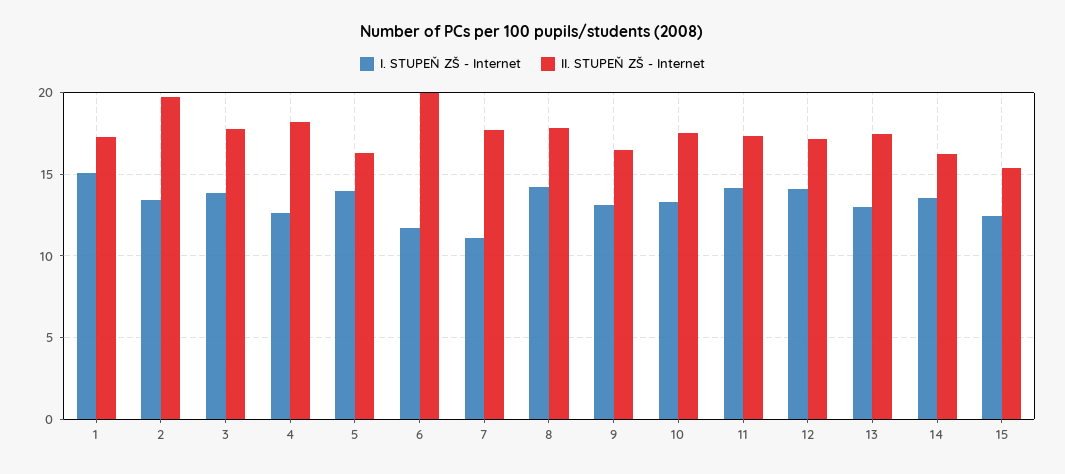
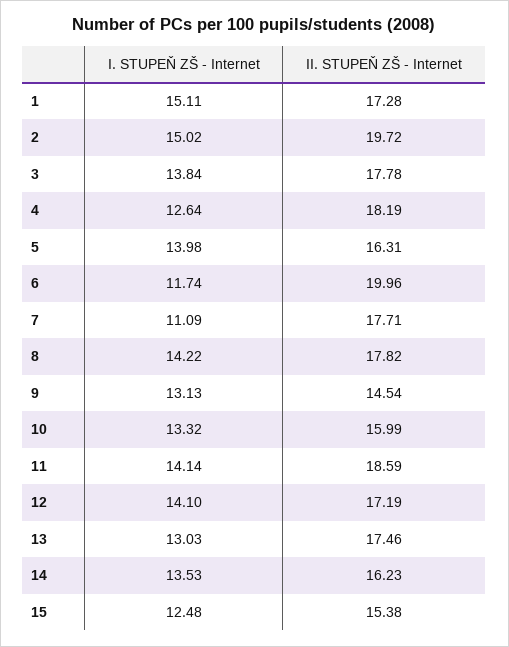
  {
    "I. STUPEŇ ZŠ - Internet": {
      "1": 15.11,
-     "2": 13.5,
+     "2": 15.02,
      "3": 13.84,
      "4": 12.64,
      "5": 13.98,
      "6": 11.74,
      "7": 11.09,
      "8": 14.22,
      "9": 13.13,
      "10": 13.32,
      "11": 14.14,
      "12": 14.1,
      "13": 13.03,
      "14": 13.53,
      "15": 12.48
    },
    "II. STUPEŇ ZŠ - Internet": {
      "1": 17.28,
      "2": 19.72,
      "3": 17.78,
      "4": 18.19,
      "5": 16.31,
      "6": 19.96,
      "7": 17.71,
      "8": 17.82,
-     "9": 16.5,
+     "9": 14.54,
-     "10": 17.5,
+     "10": 15.99,
-     "11": 17.5,
+     "11": 18.59,
      "12": 17.19,
      "13": 17.46,
      "14": 16.23,
      "15": 15.38
    }
  }

